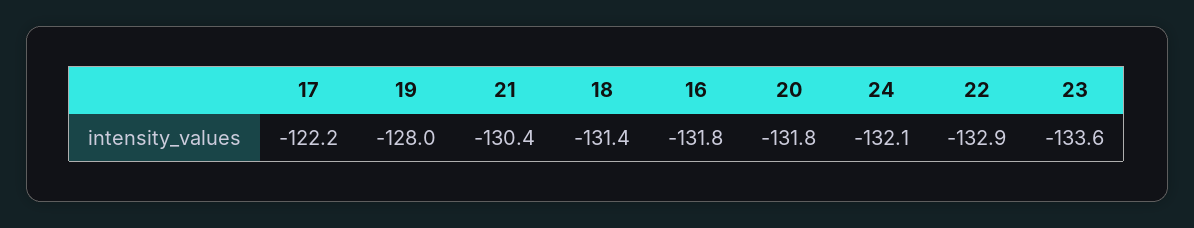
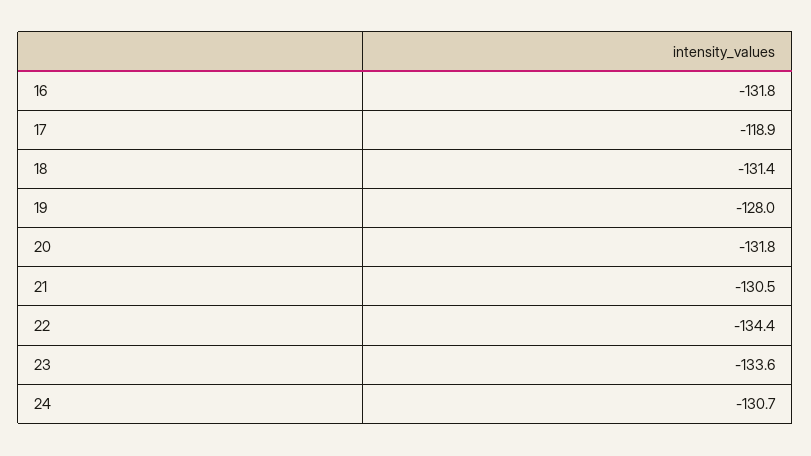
  {
-   "17": -122.2,
+   "17": -118.9,
    "19": -128,
-   "21": -130.4,
+   "21": -130.5,
    "18": -131.4,
    "16": -131.8,
    "20": -131.8,
-   "24": -132.1,
+   "24": -130.7,
-   "22": -132.9,
+   "22": -134.4,
    "23": -133.6
  }

